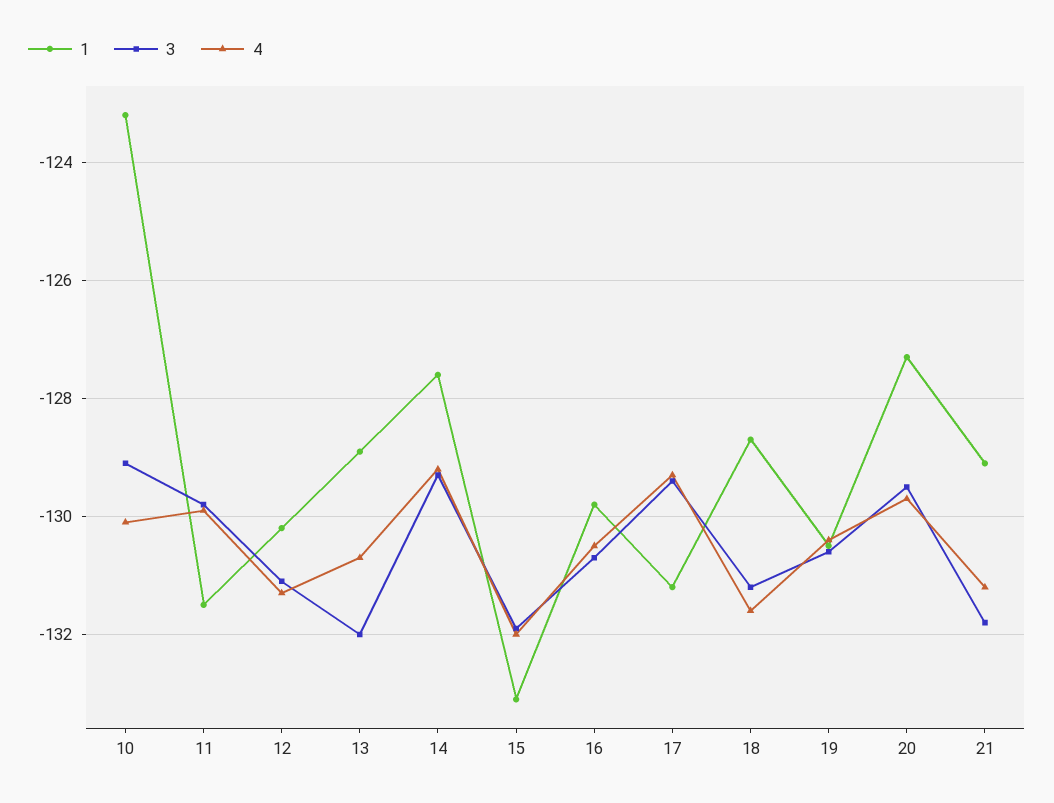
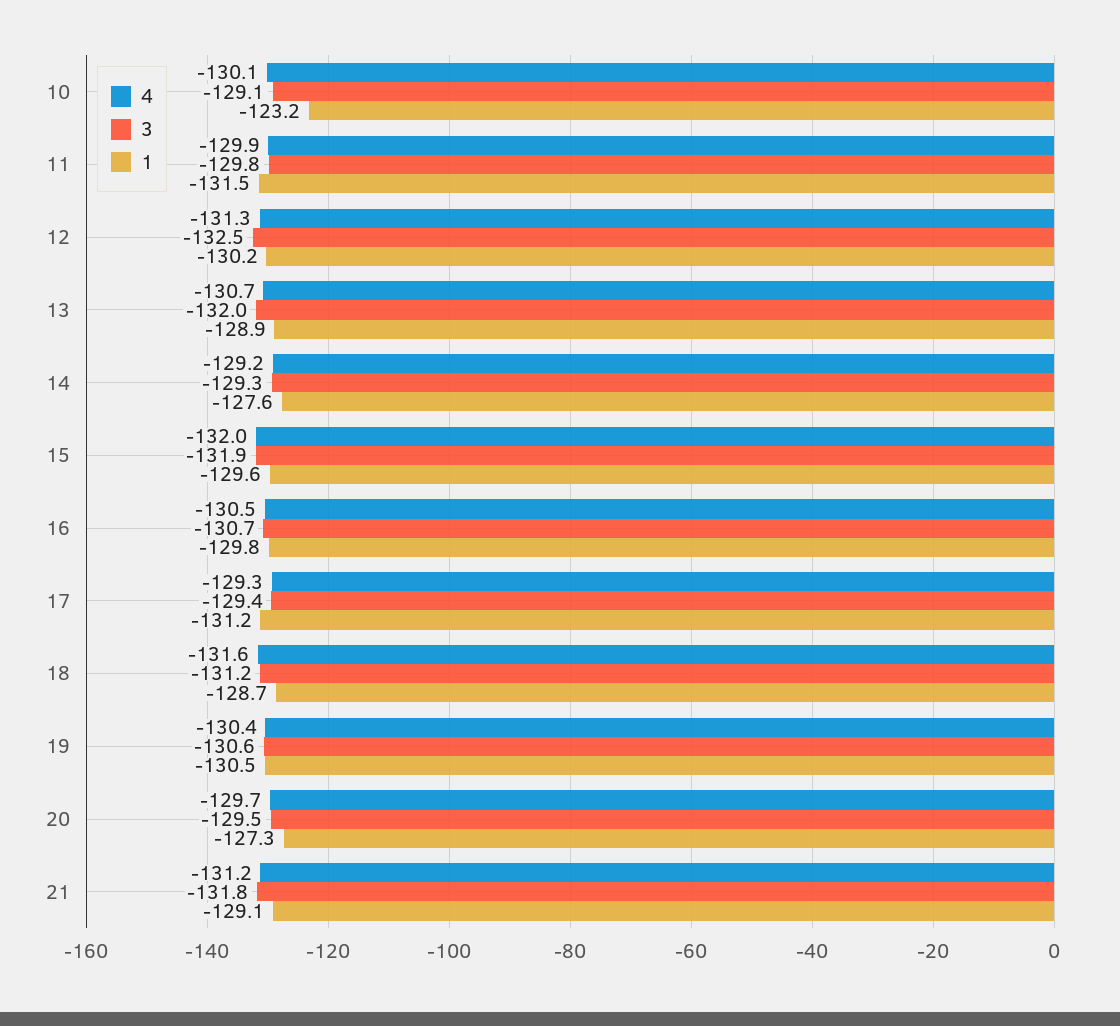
  {
    "1": {
      "10": -123.2,
      "11": -131.5,
      "12": -130.2,
      "13": -128.9,
      "14": -127.6,
-     "15": -133,
+     "15": -129.6,
      "16": -129.8,
      "17": -131.2,
      "18": -128.7,
      "19": -130.5,
      "20": -127.3,
      "21": -129.1
    },
    "3": {
      "10": -129.1,
      "11": -129.8,
-     "12": -131,
+     "12": -132.5,
      "13": -132,
      "14": -129.3,
      "15": -131.9,
      "16": -130.7,
      "17": -129.4,
      "18": -131.2,
      "19": -130.6,
      "20": -129.5,
      "21": -131.8
    },
    "4": {
      "10": -130.1,
      "11": -129.9,
      "12": -131.3,
      "13": -130.7,
      "14": -129.2,
      "15": -132,
      "16": -130.5,
      "17": -129.3,
      "18": -131.6,
      "19": -130.4,
      "20": -129.7,
      "21": -131.2
    }
  }

